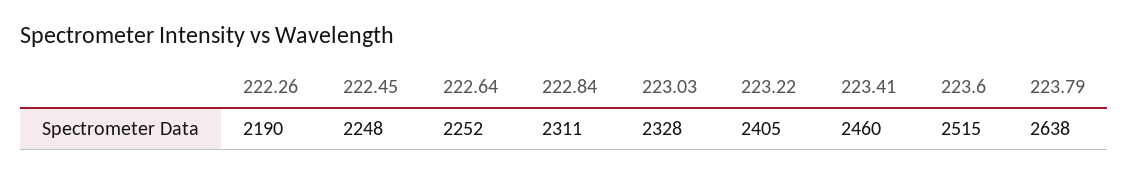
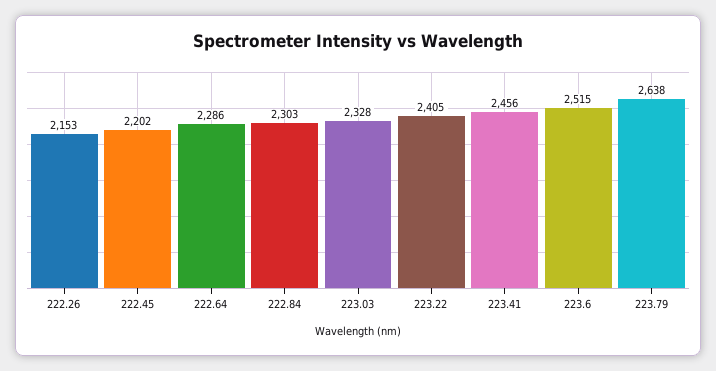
  {
-   "222.26": 2190,
+   "222.26": 2153,
-   "222.45": 2248,
+   "222.45": 2202,
-   "222.64": 2252,
+   "222.64": 2286,
-   "222.84": 2311,
+   "222.84": 2303,
    "223.03": 2328,
    "223.22": 2405,
-   "223.41": 2460,
+   "223.41": 2456,
    "223.6": 2515,
    "223.79": 2638
  }

